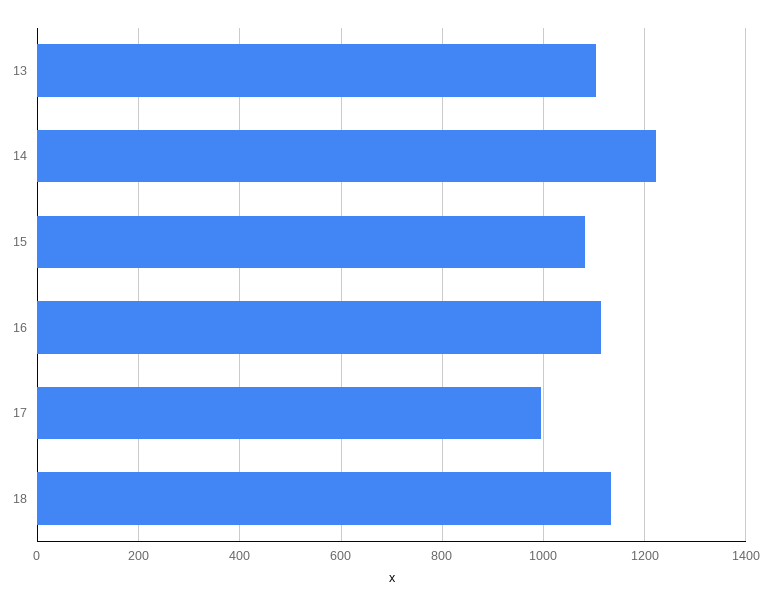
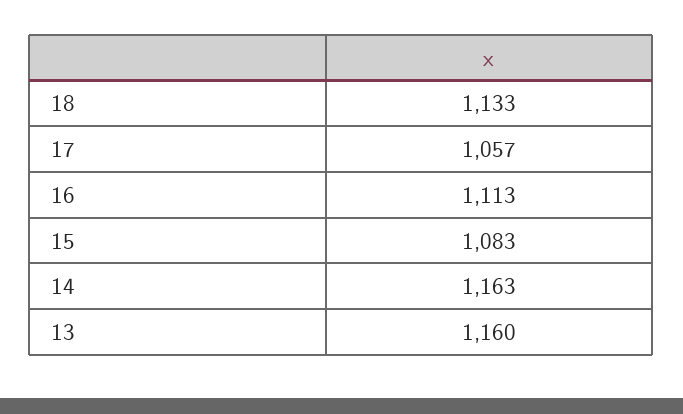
  {
-   "13": 1100,
+   "13": 1160,
-   "14": 1220,
+   "14": 1163,
    "15": 1083,
    "16": 1113,
-   "17": 1000,
+   "17": 1057,
    "18": 1133
  }

